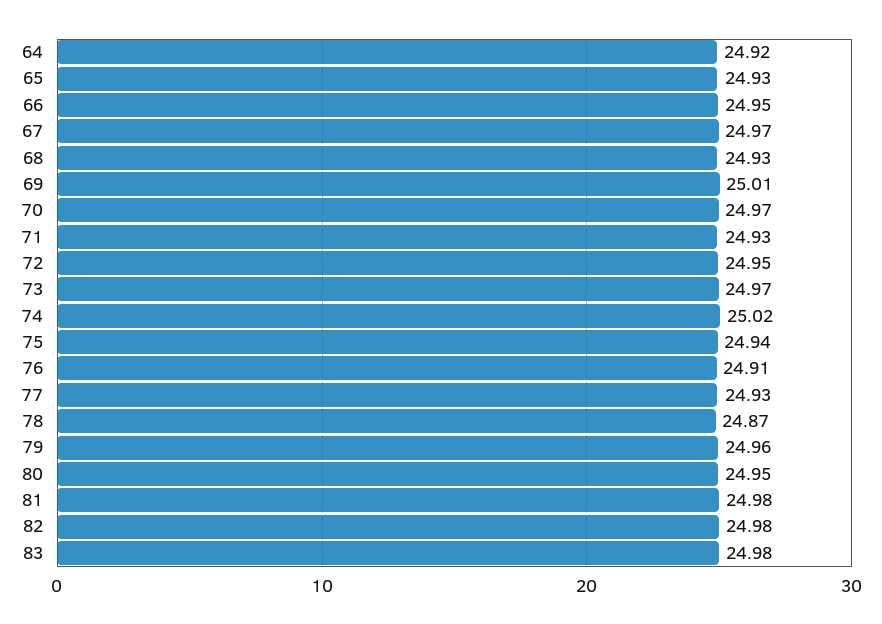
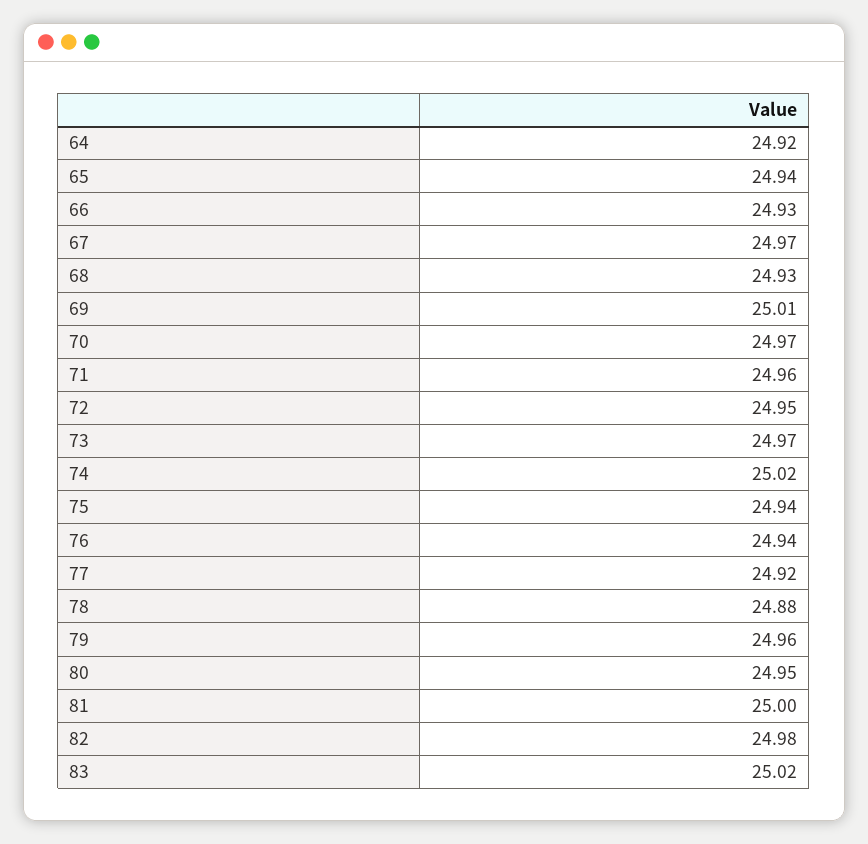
  {
    "64": 24.92,
-   "65": 24.93,
+   "65": 24.94,
-   "66": 24.95,
+   "66": 24.93,
    "67": 24.97,
    "68": 24.93,
    "69": 25.01,
    "70": 24.97,
-   "71": 24.93,
+   "71": 24.96,
    "72": 24.95,
    "73": 24.97,
    "74": 25.02,
    "75": 24.94,
-   "76": 24.91,
+   "76": 24.94,
-   "77": 24.93,
+   "77": 24.92,
-   "78": 24.87,
+   "78": 24.88,
    "79": 24.96,
    "80": 24.95,
-   "81": 24.98,
+   "81": 25,
    "82": 24.98,
-   "83": 24.98
+   "83": 25.02
  }

